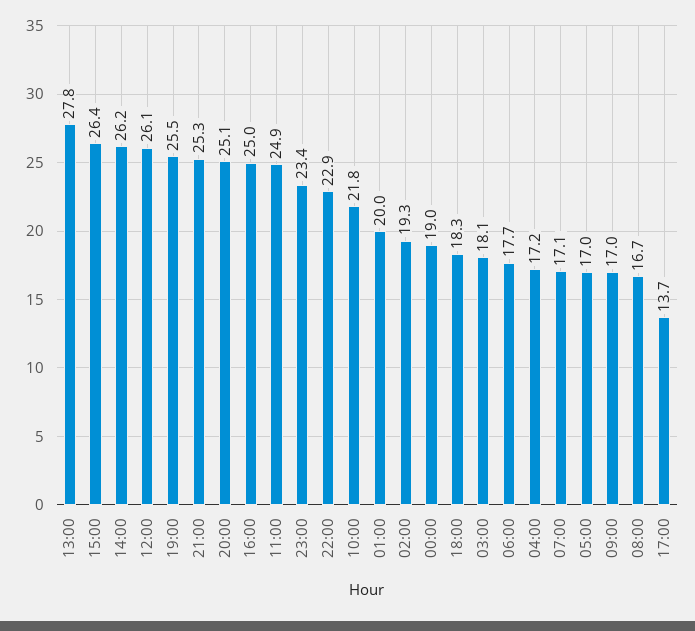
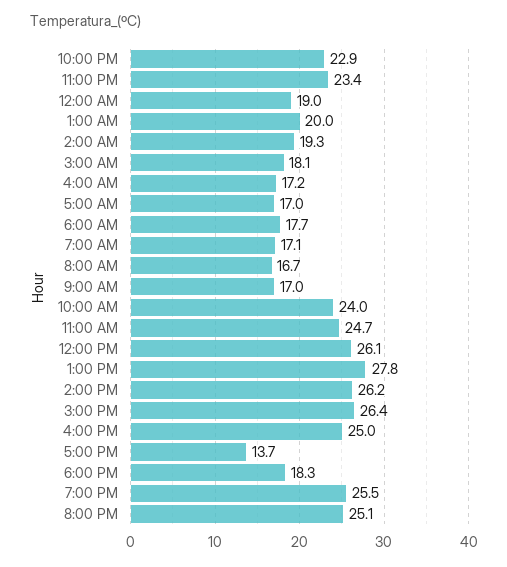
  {
    "13:00": 27.8,
    "15:00": 26.4,
    "14:00": 26.2,
    "12:00": 26.1,
    "19:00": 25.5,
-   "21:00": 25.3,
    "20:00": 25.1,
    "16:00": 25,
-   "11:00": 24.9,
+   "11:00": 24.7,
    "23:00": 23.4,
    "22:00": 22.9,
-   "10:00": 21.8,
+   "10:00": 24,
    "01:00": 20,
    "02:00": 19.3,
    "00:00": 19,
    "18:00": 18.3,
    "03:00": 18.1,
    "06:00": 17.7,
    "04:00": 17.2,
    "07:00": 17.1,
    "05:00": 17,
    "09:00": 17,
    "08:00": 16.7,
    "17:00": 13.7
  }

